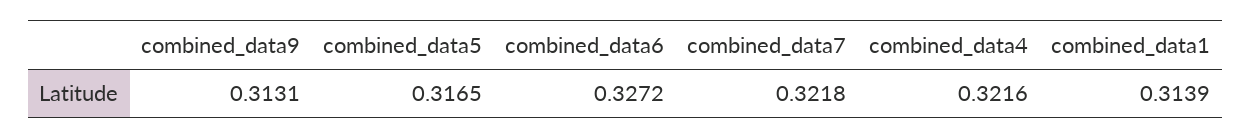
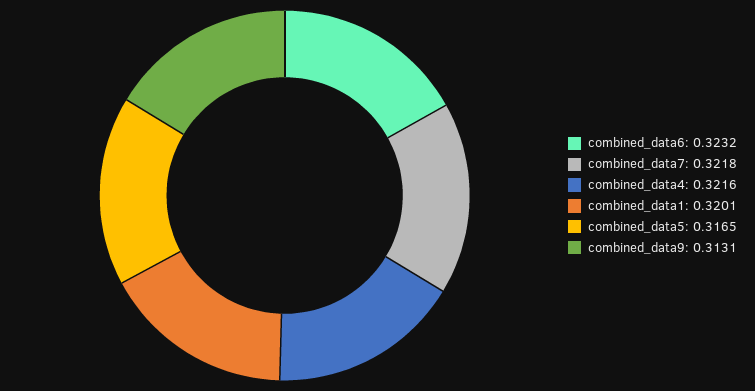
  {
    "combined_data9": 0.3131,
    "combined_data5": 0.3165,
-   "combined_data6": 0.3272,
+   "combined_data6": 0.3232,
    "combined_data7": 0.3218,
    "combined_data4": 0.3216,
-   "combined_data1": 0.3139
+   "combined_data1": 0.3201
  }

